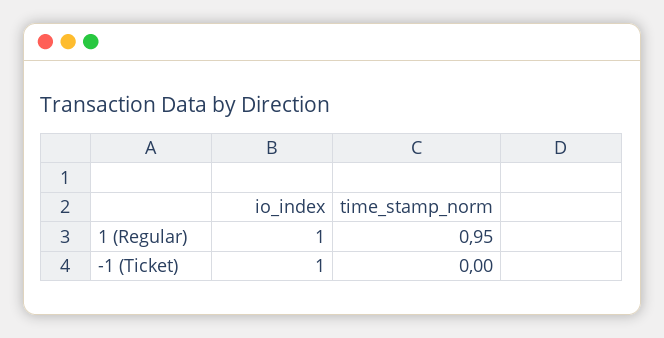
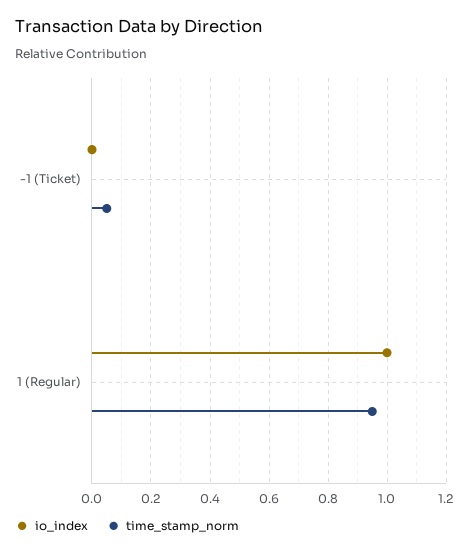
  {
    "io_index": {
      "1 (Regular)": 1,
-     "-1 (Ticket)": 1
+     "-1 (Ticket)": 0
    },
    "time_stamp_norm": {
      "1 (Regular)": 0.95,
-     "-1 (Ticket)": 0
+     "-1 (Ticket)": 0.05
    }
  }

